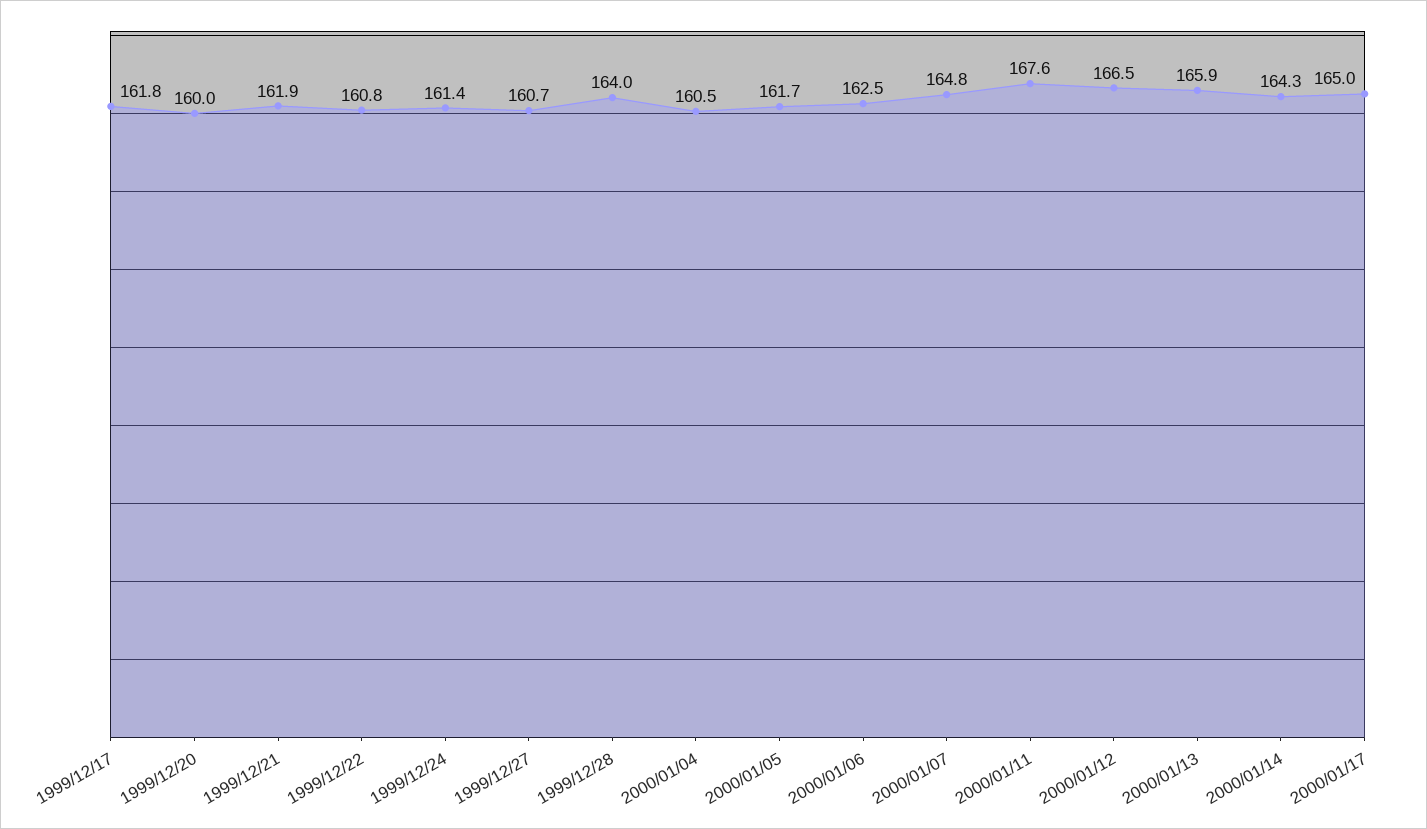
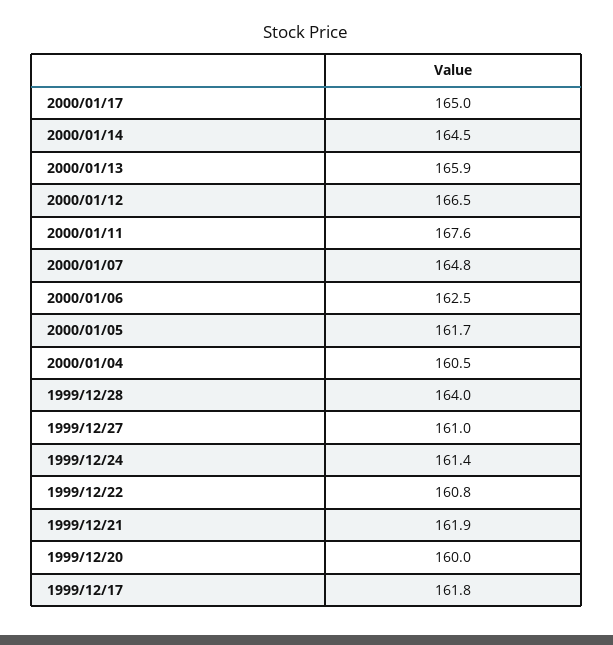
  {
    "1999/12/17": 161.8,
    "1999/12/20": 160,
    "1999/12/21": 161.9,
    "1999/12/22": 160.8,
    "1999/12/24": 161.4,
-   "1999/12/27": 160.7,
+   "1999/12/27": 161,
    "1999/12/28": 164,
    "2000/01/04": 160.5,
    "2000/01/05": 161.7,
    "2000/01/06": 162.5,
    "2000/01/07": 164.8,
    "2000/01/11": 167.6,
    "2000/01/12": 166.5,
    "2000/01/13": 165.9,
-   "2000/01/14": 164.3,
+   "2000/01/14": 164.5,
    "2000/01/17": 165
  }

